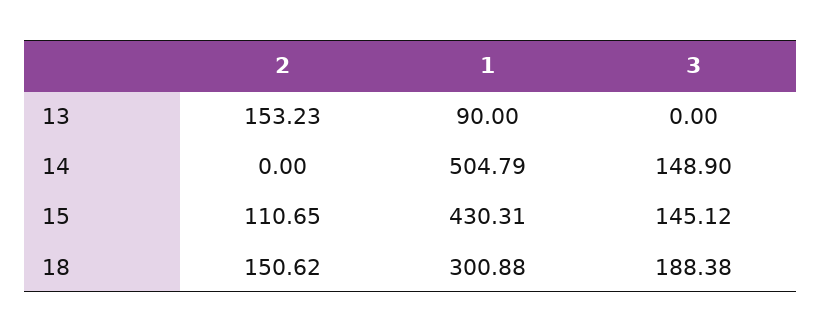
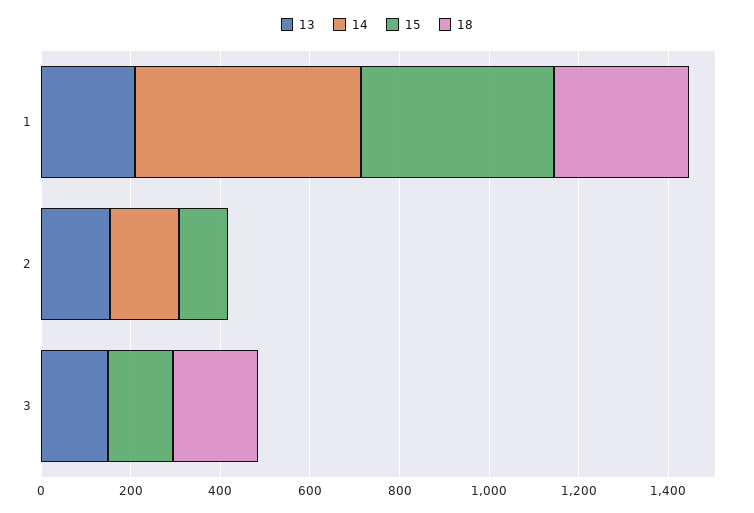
  {
    "13": {
      "2": 153.23,
-     "1": 90,
+     "1": 200,
-     "3": 0
+     "3": 150
    },
    "14": {
-     "2": 0,
+     "2": 150,
      "1": 504.79,
-     "3": 148.9
+     "3": 0
    },
    "15": {
      "2": 110.65,
      "1": 430.31,
      "3": 145.12
    },
    "18": {
-     "2": 150.62,
+     "2": 0,
      "1": 300.88,
      "3": 188.38
    }
  }

